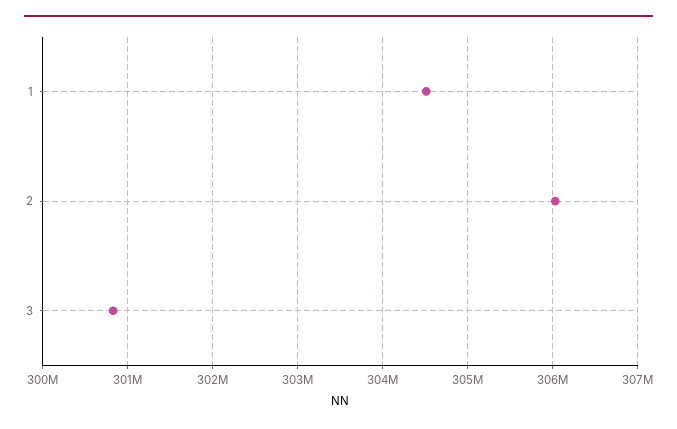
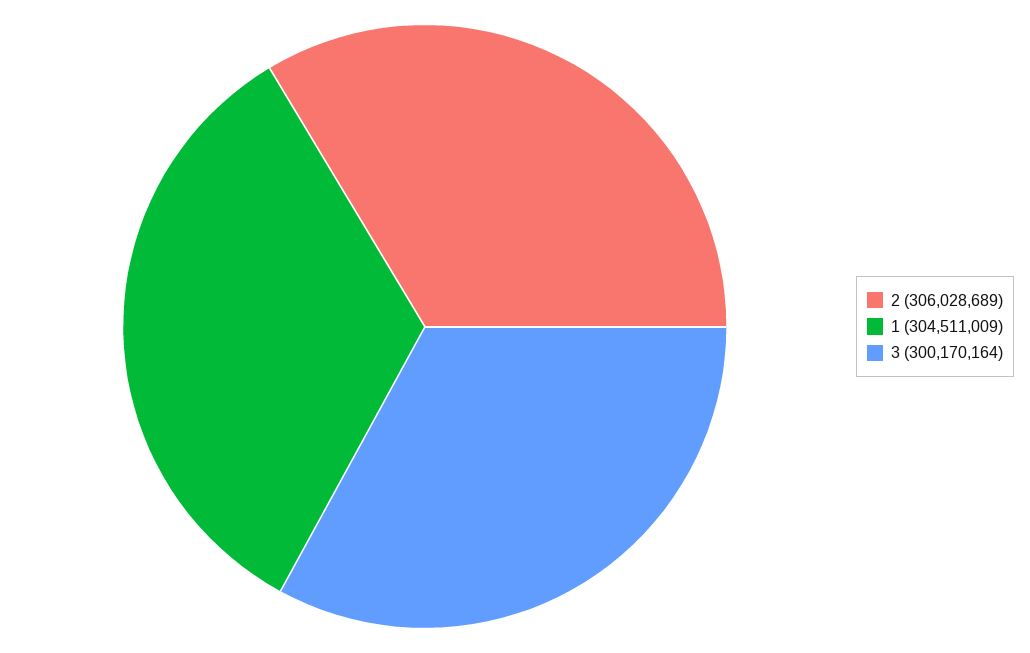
  {
    "1": 304511009,
    "2": 306028689,
-   "3": 300800000
+   "3": 300170164
  }

